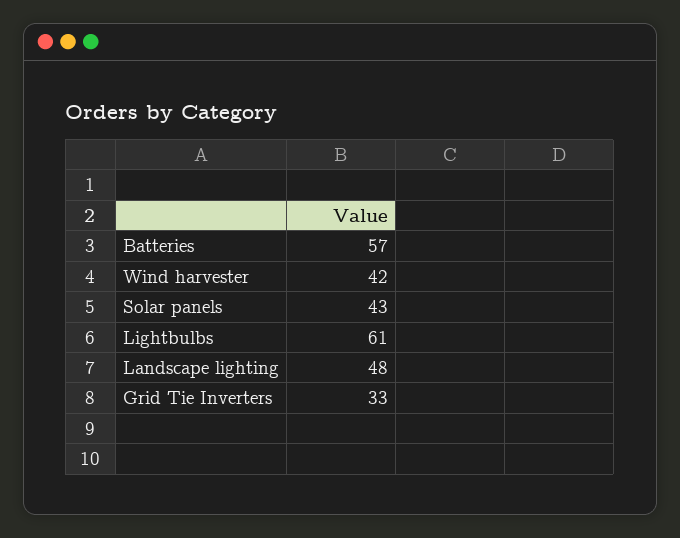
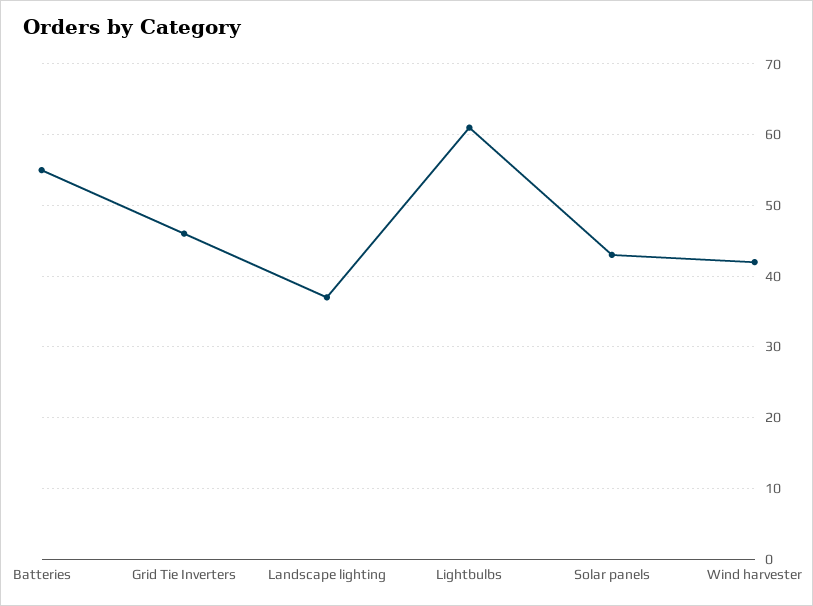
  {
-   "Batteries": 57,
+   "Batteries": 55,
    "Wind harvester": 42,
    "Solar panels": 43,
    "Lightbulbs": 61,
-   "Landscape lighting": 48,
+   "Landscape lighting": 37,
-   "Grid Tie Inverters": 33
+   "Grid Tie Inverters": 46
  }

